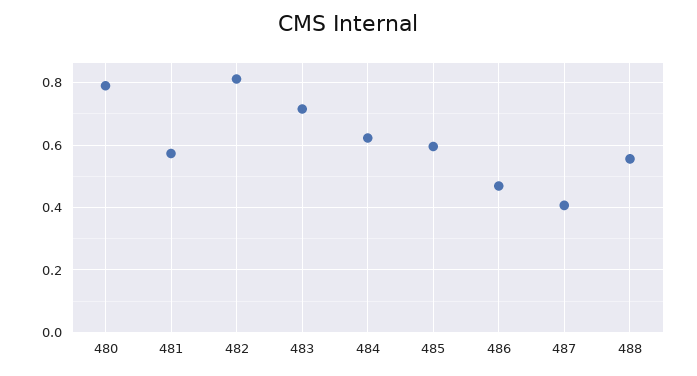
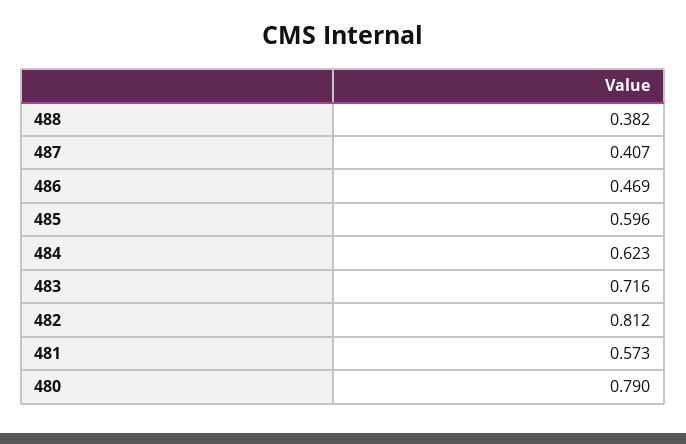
  {
    "480": 0.79,
    "481": 0.573,
    "482": 0.812,
    "483": 0.716,
    "484": 0.623,
    "485": 0.596,
    "486": 0.469,
    "487": 0.407,
-   "488": 0.56
+   "488": 0.382
  }

